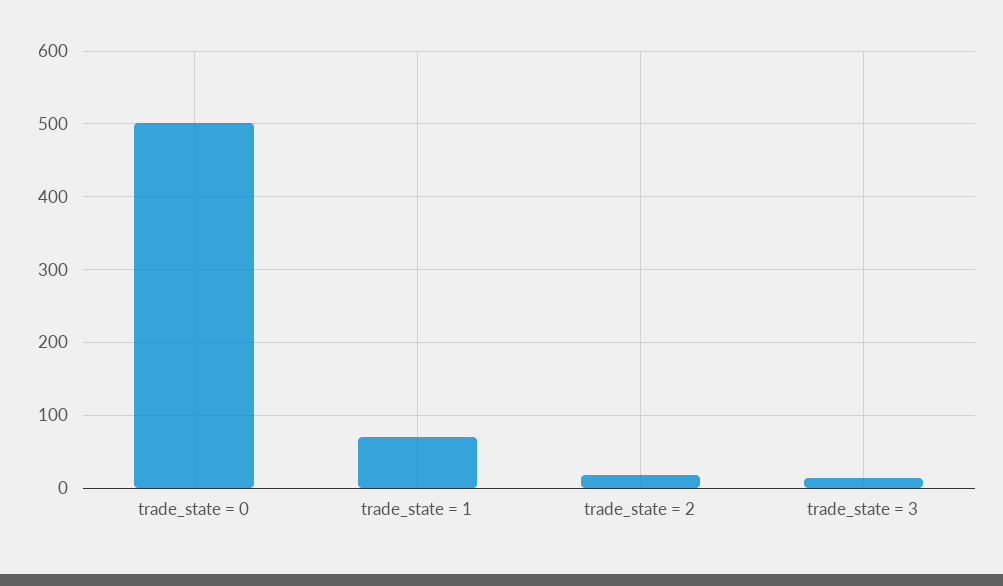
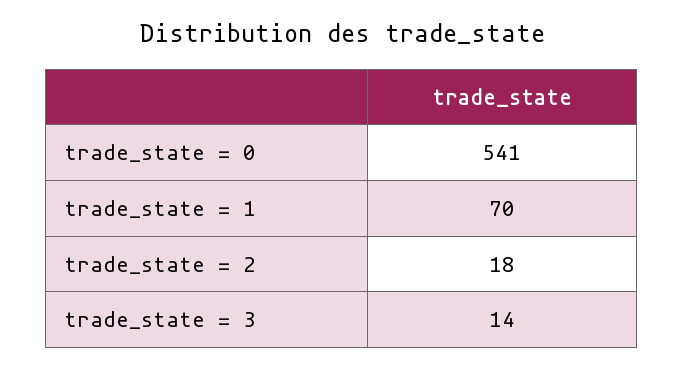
  {
-   "trade_state = 0": 500,
+   "trade_state = 0": 541,
    "trade_state = 1": 70,
    "trade_state = 2": 18,
    "trade_state = 3": 14
  }

